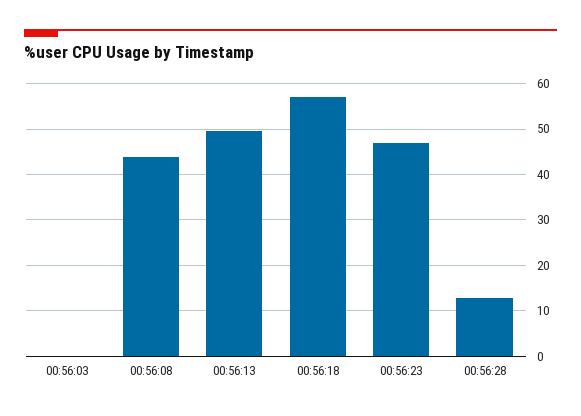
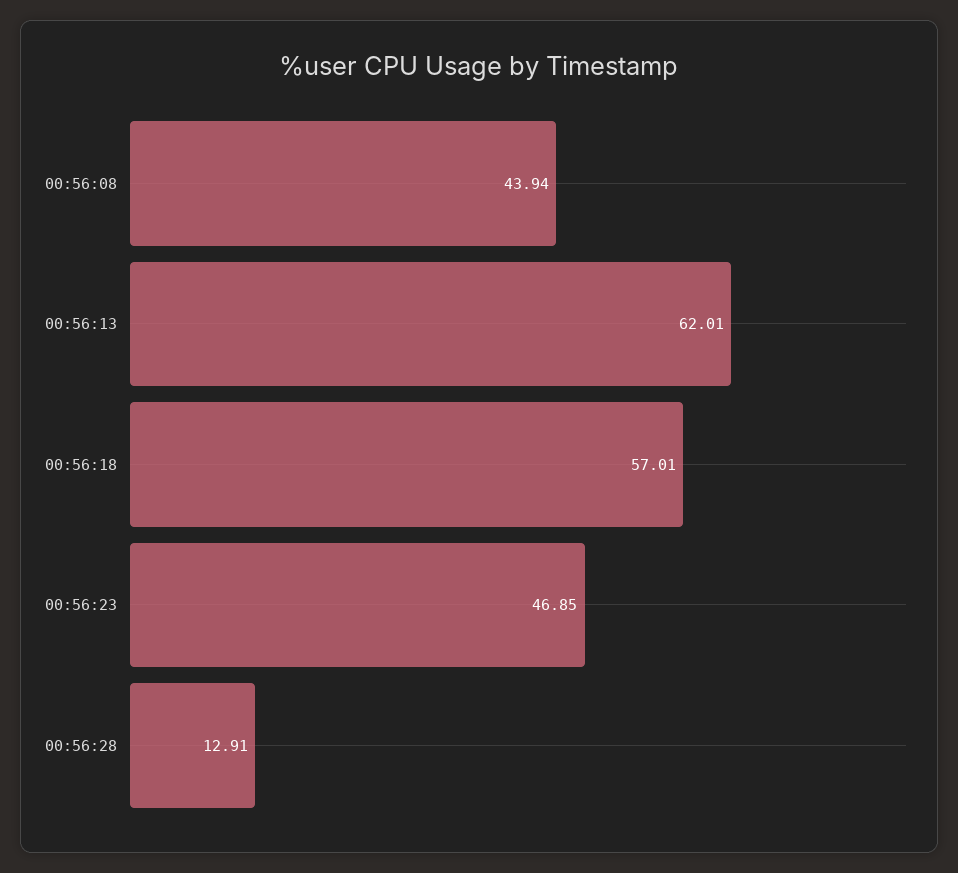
  {
-   "00:56:03": 0,
    "00:56:08": 43.94,
-   "00:56:13": 50,
+   "00:56:13": 62.01,
    "00:56:18": 57.01,
    "00:56:23": 46.85,
    "00:56:28": 12.91
  }

